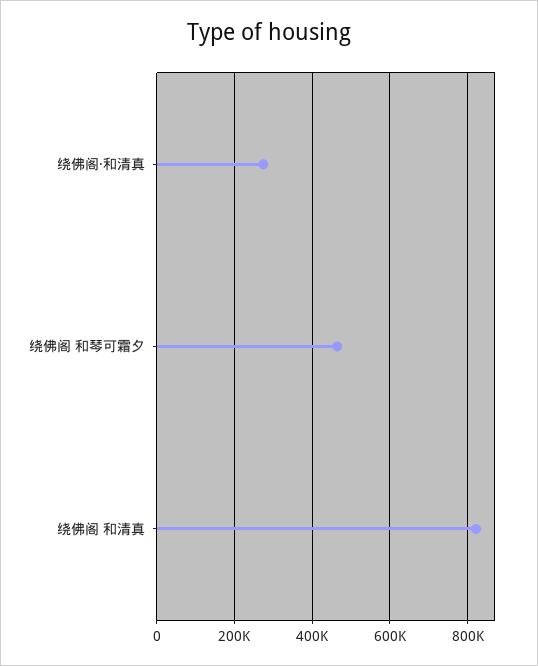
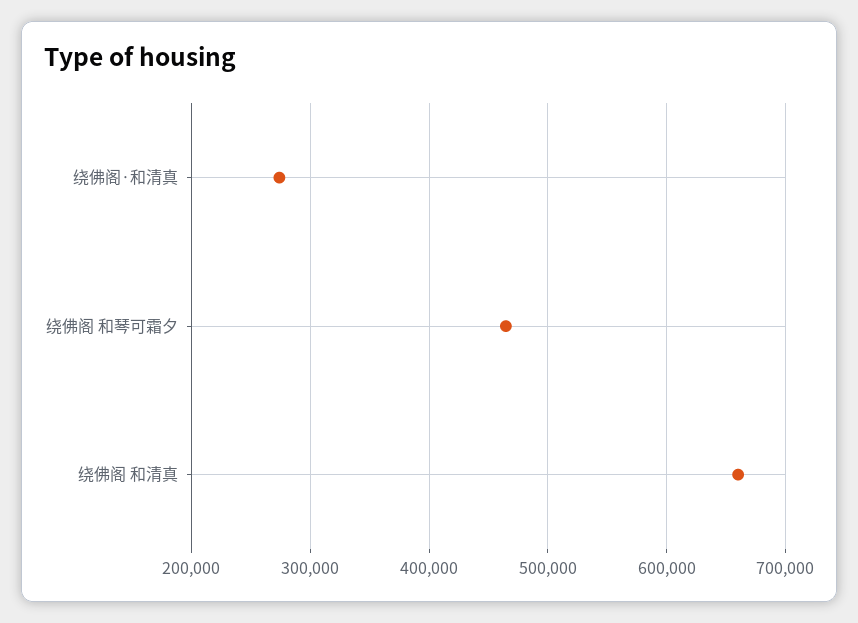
  {
    "绕佛阁·和清真": 270000,
    "绕佛阁 和琴可霜夕": 460000,
-   "绕佛阁 和清真": 820000
+   "绕佛阁 和清真": 660000
  }

